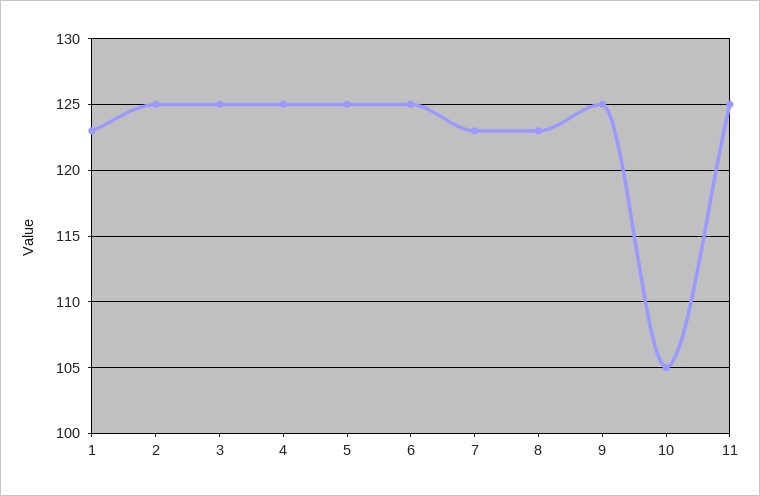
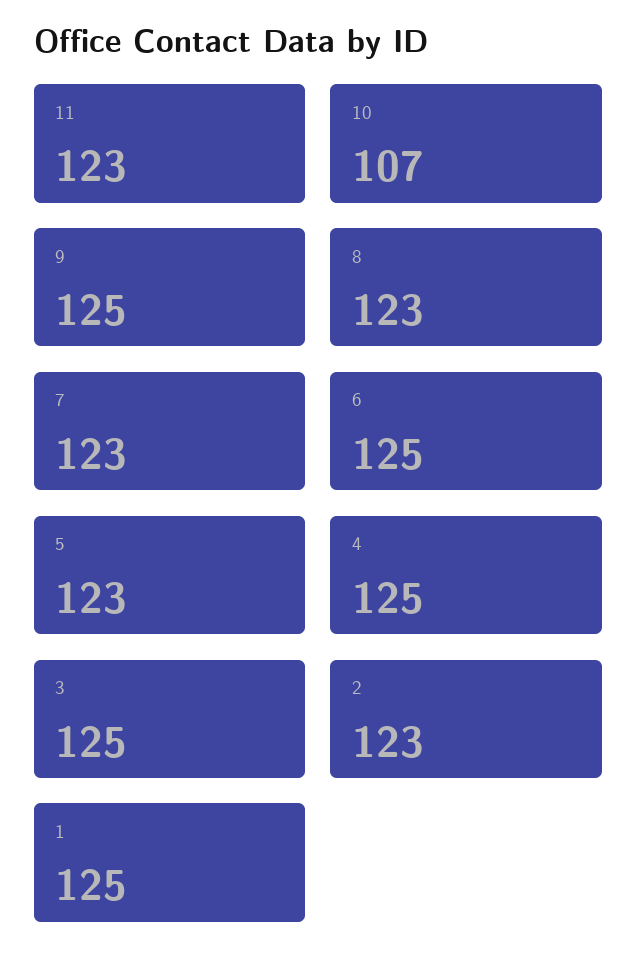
  {
-   "1": 123,
+   "1": 125,
-   "2": 125,
+   "2": 123,
    "3": 125,
    "4": 125,
-   "5": 125,
+   "5": 123,
    "6": 125,
    "7": 123,
    "8": 123,
    "9": 125,
-   "10": 105,
+   "10": 107,
-   "11": 125
+   "11": 123
  }

